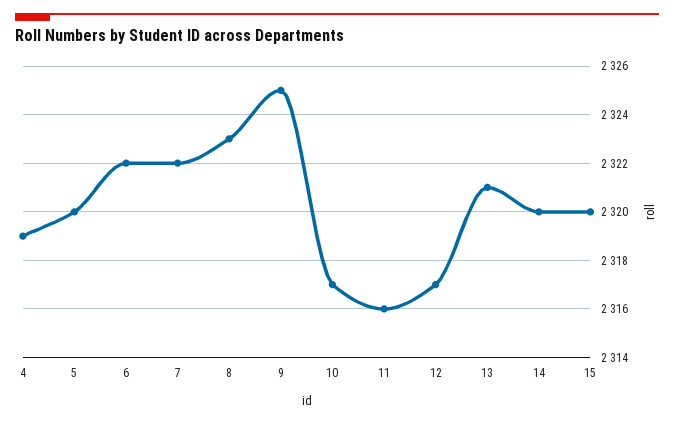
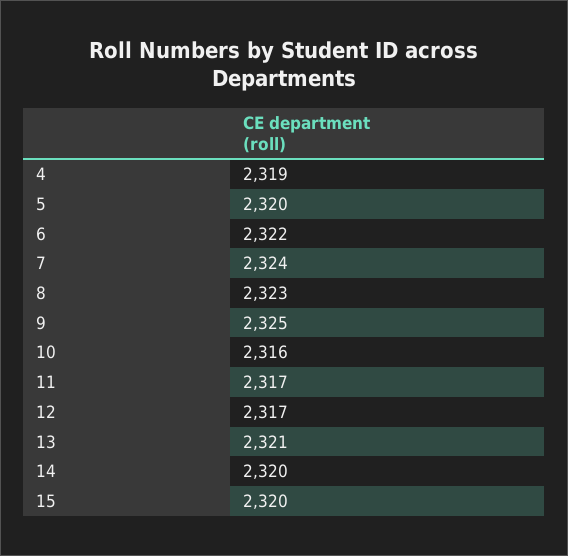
  {
    "4": 2319,
    "5": 2320,
    "6": 2322,
-   "7": 2322,
+   "7": 2324,
    "8": 2323,
    "9": 2325,
-   "10": 2317,
+   "10": 2316,
-   "11": 2316,
+   "11": 2317,
    "12": 2317,
    "13": 2321,
    "14": 2320,
    "15": 2320
  }

